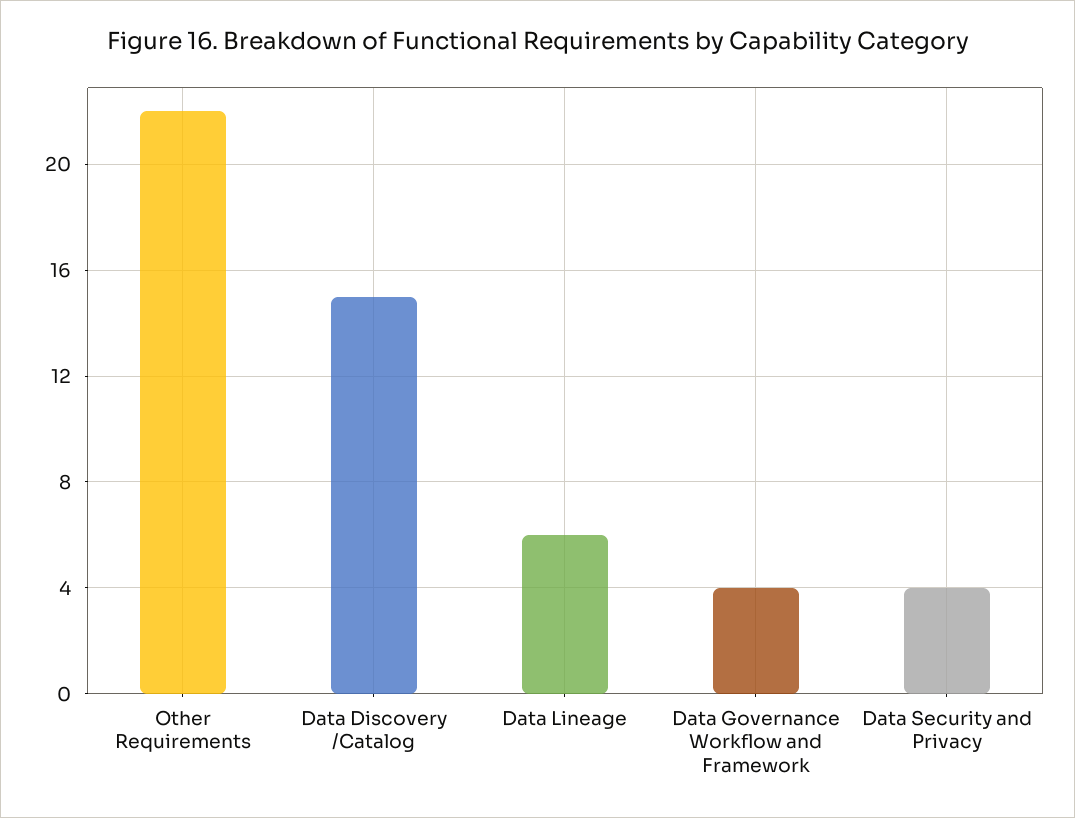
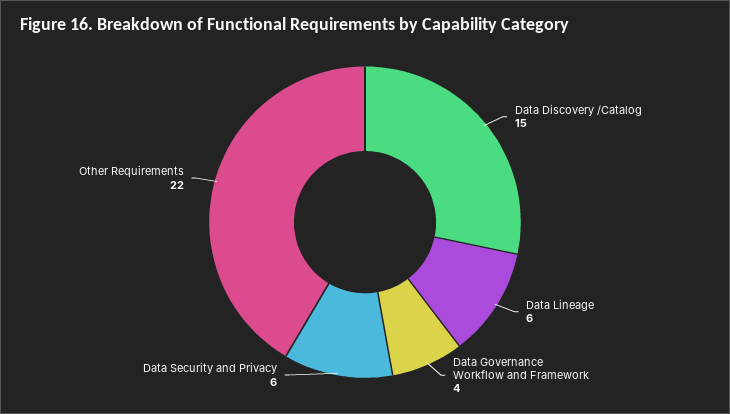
  {
    "Other Requirements": 22,
    "Data Discovery /Catalog": 15,
    "Data Lineage": 6,
    "Data Governance Workflow and Framework": 4,
-   "Data Security and Privacy": 4
+   "Data Security and Privacy": 6
  }

